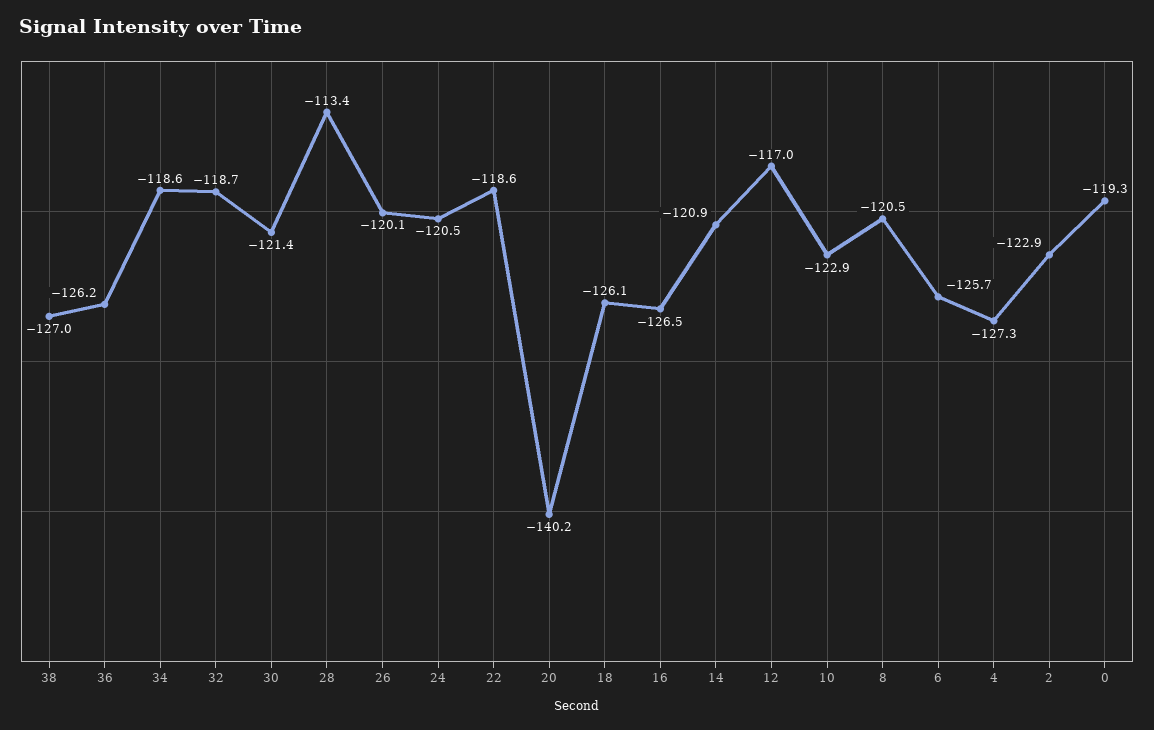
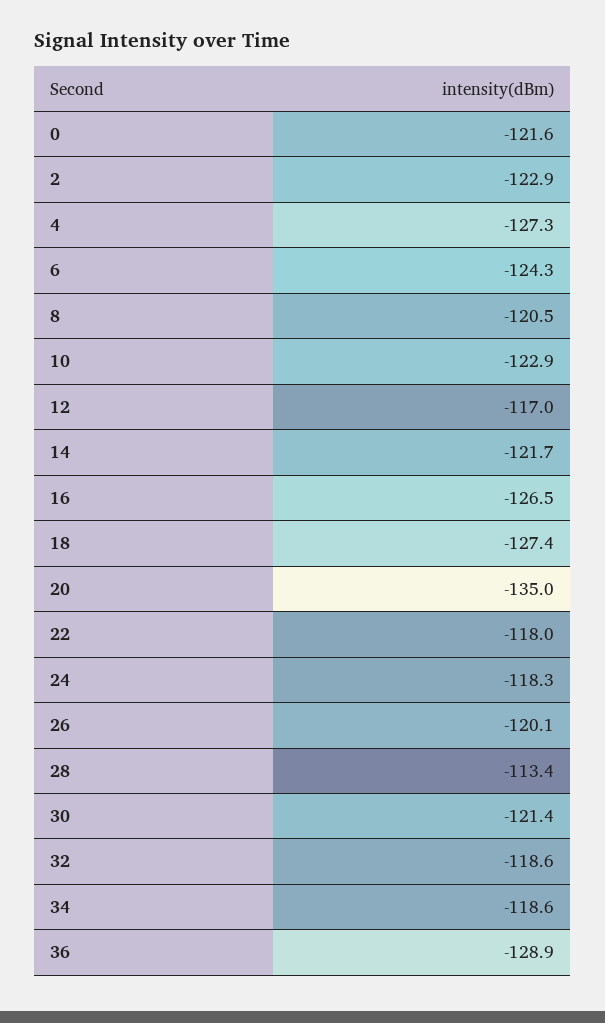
  {
-   "38": -127,
-   "36": -126.2,
+   "36": -128.9,
    "34": -118.6,
-   "32": -118.7,
+   "32": -118.6,
    "30": -121.4,
    "28": -113.4,
    "26": -120.1,
-   "24": -120.5,
+   "24": -118.3,
-   "22": -118.6,
+   "22": -118,
-   "20": -140.2,
+   "20": -135,
-   "18": -126.1,
+   "18": -127.4,
    "16": -126.5,
-   "14": -120.9,
+   "14": -121.7,
    "12": -117,
    "10": -122.9,
    "8": -120.5,
-   "6": -125.7,
+   "6": -124.3,
    "4": -127.3,
    "2": -122.9,
-   "0": -119.3
+   "0": -121.6
  }

